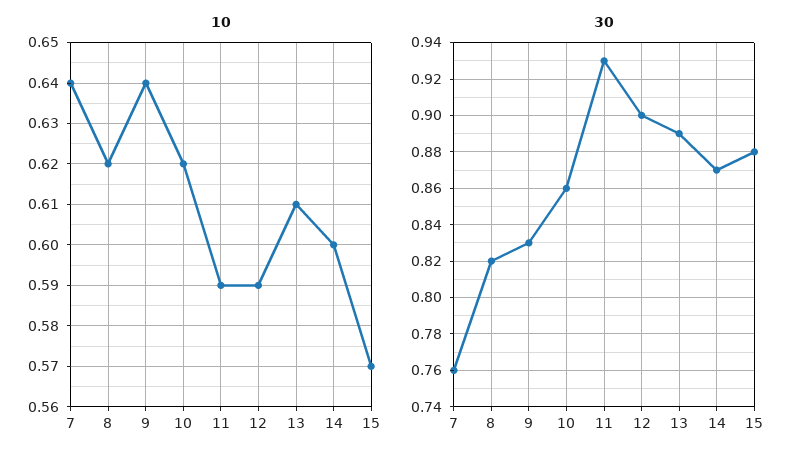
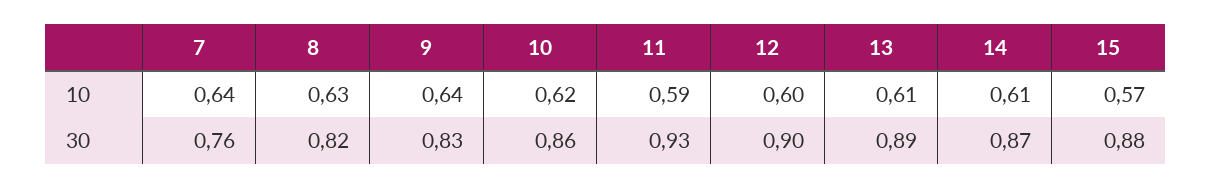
  {
    "10": {
      "7": 0.64,
-     "8": 0.62,
+     "8": 0.63,
      "9": 0.64,
      "10": 0.62,
      "11": 0.59,
-     "12": 0.59,
+     "12": 0.6,
      "13": 0.61,
-     "14": 0.6,
+     "14": 0.61,
      "15": 0.57
    },
    "30": {
      "7": 0.76,
      "8": 0.82,
      "9": 0.83,
      "10": 0.86,
      "11": 0.93,
      "12": 0.9,
      "13": 0.89,
      "14": 0.87,
      "15": 0.88
    }
  }

